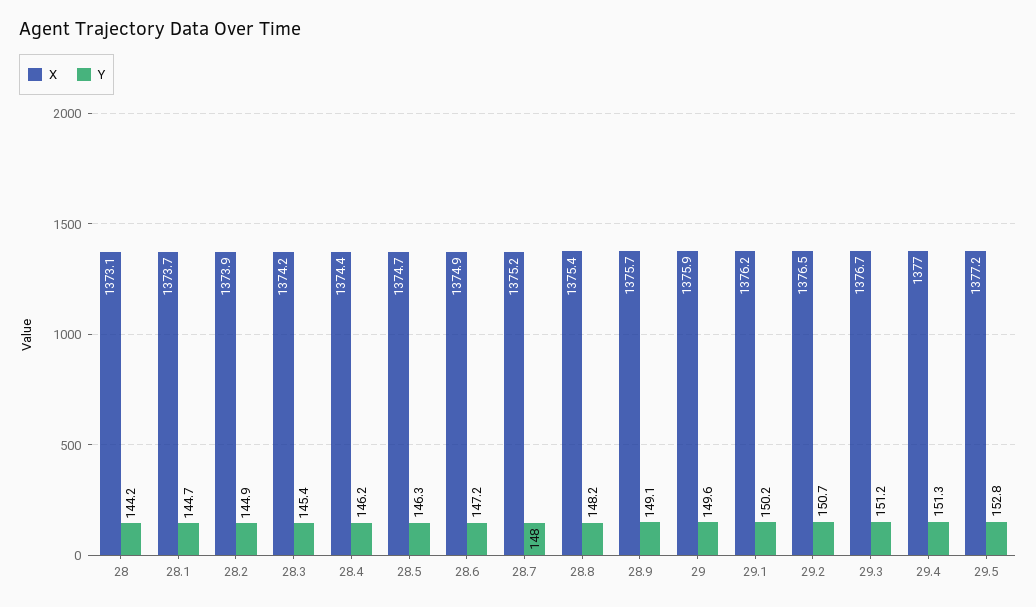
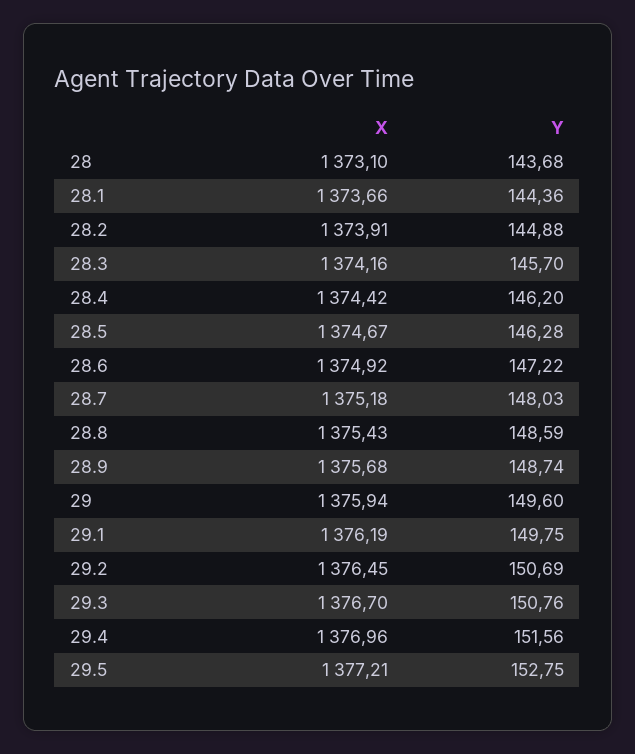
  {
    "X": {
      "28": 1373.1,
      "28.1": 1373.66,
      "28.2": 1373.91,
      "28.3": 1374.16,
      "28.4": 1374.42,
      "28.5": 1374.67,
      "28.6": 1374.92,
      "28.7": 1375.18,
      "28.8": 1375.43,
      "28.9": 1375.68,
      "29": 1375.94,
      "29.1": 1376.19,
      "29.2": 1376.45,
      "29.3": 1376.7,
      "29.4": 1376.96,
      "29.5": 1377.21
    },
    "Y": {
-     "28": 144.2,
+     "28": 143.68,
-     "28.1": 144.7,
+     "28.1": 144.36,
      "28.2": 144.88,
-     "28.3": 145.4,
+     "28.3": 145.7,
      "28.4": 146.2,
      "28.5": 146.28,
      "28.6": 147.22,
      "28.7": 148.03,
-     "28.8": 148.2,
+     "28.8": 148.59,
-     "28.9": 149.1,
+     "28.9": 148.74,
      "29": 149.6,
-     "29.1": 150.2,
+     "29.1": 149.75,
      "29.2": 150.69,
-     "29.3": 151.2,
+     "29.3": 150.76,
-     "29.4": 151.3,
+     "29.4": 151.56,
      "29.5": 152.75
    }
  }

